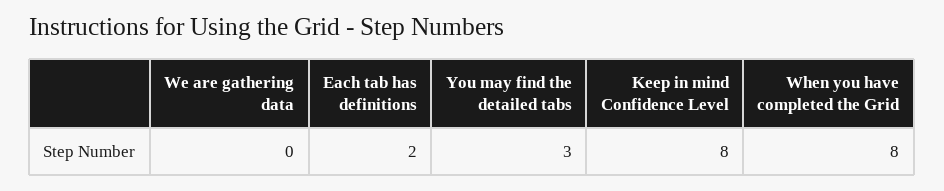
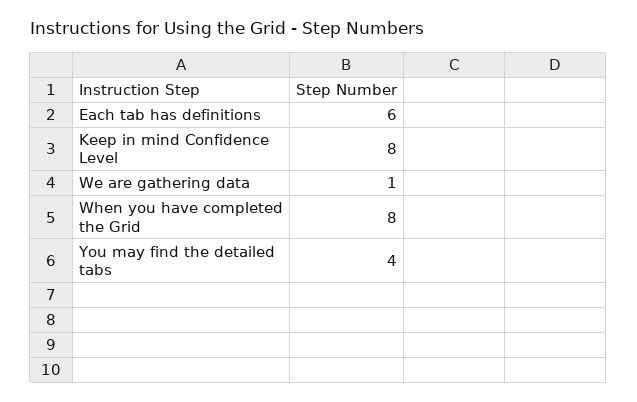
  {
-   "We are gathering data": 0,
+   "We are gathering data": 1,
-   "Each tab has definitions": 2,
+   "Each tab has definitions": 6,
-   "You may find the detailed tabs": 3,
+   "You may find the detailed tabs": 4,
    "Keep in mind Confidence Level": 8,
    "When you have completed the Grid": 8
  }

